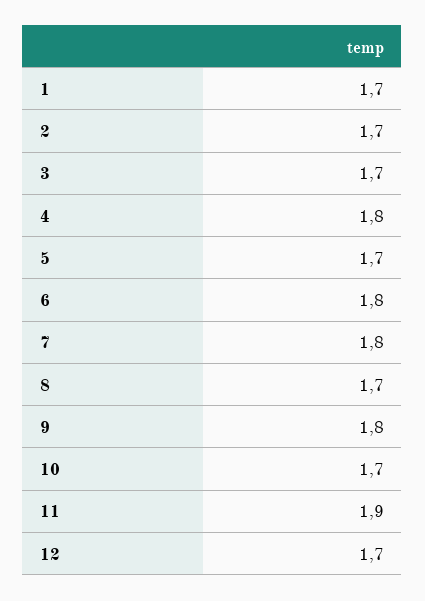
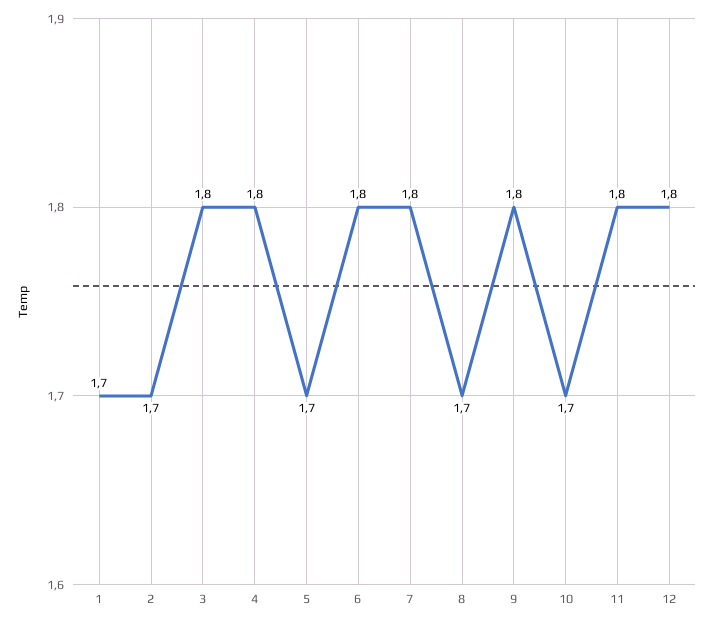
  {
    "1": 1.7,
    "2": 1.7,
-   "3": 1.7,
+   "3": 1.8,
    "4": 1.8,
    "5": 1.7,
    "6": 1.8,
    "7": 1.8,
    "8": 1.7,
    "9": 1.8,
    "10": 1.7,
-   "11": 1.9,
+   "11": 1.8,
-   "12": 1.7
+   "12": 1.8
  }

